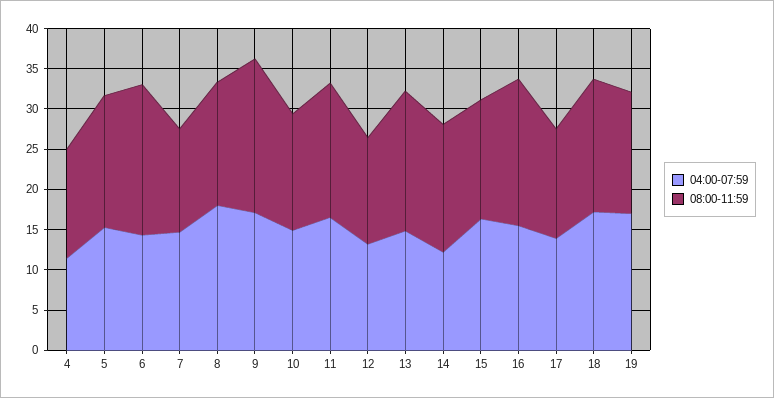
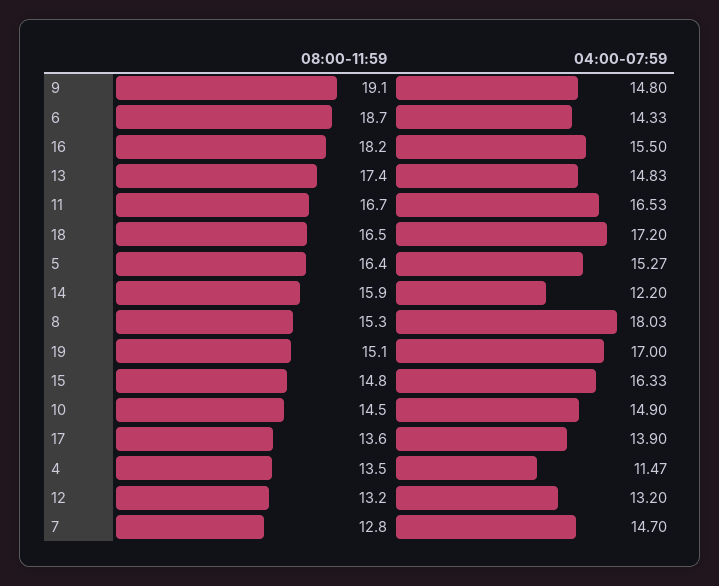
  {
    "04:00-07:59": {
      "4": 11.47,
      "5": 15.27,
      "6": 14.33,
      "7": 14.7,
      "8": 18.03,
-     "9": 17,
+     "9": 14.8,
      "10": 14.9,
      "11": 16.53,
      "12": 13.2,
      "13": 14.83,
      "14": 12.2,
      "15": 16.33,
      "16": 15.5,
      "17": 13.9,
      "18": 17.2,
      "19": 17
    },
    "08:00-11:59": {
      "4": 13.5,
      "5": 16.4,
      "6": 18.7,
      "7": 12.8,
      "8": 15.3,
      "9": 19.1,
      "10": 14.5,
      "11": 16.7,
      "12": 13.2,
      "13": 17.4,
      "14": 15.9,
      "15": 14.8,
      "16": 18.2,
      "17": 13.6,
      "18": 16.5,
      "19": 15.1
    }
  }

